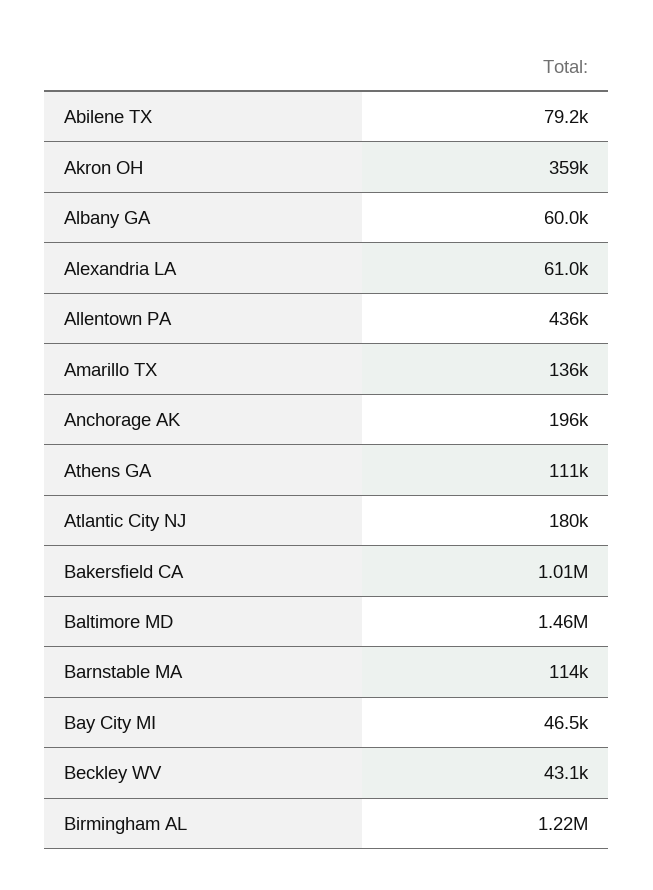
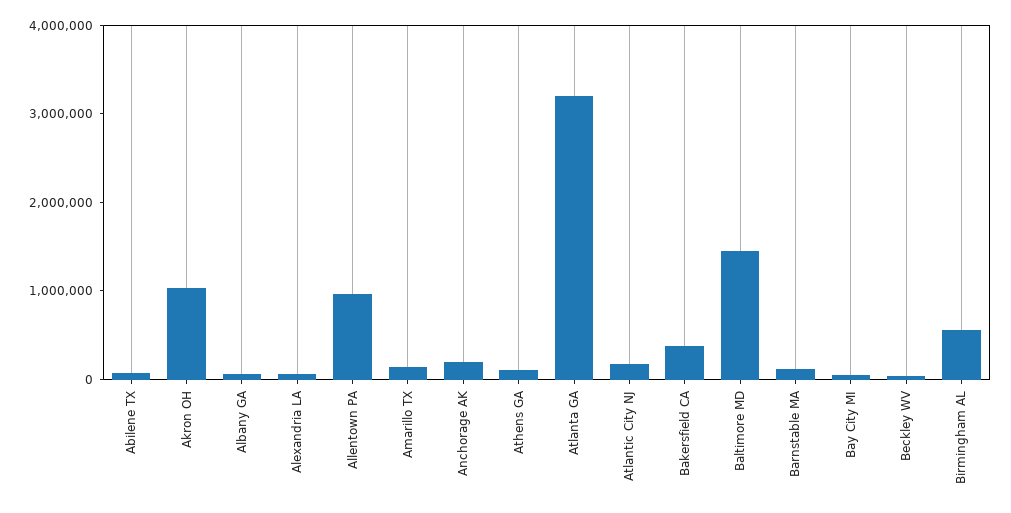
  {
    "Abilene TX": 79200,
-   "Akron OH": 359000,
+   "Akron OH": 1000000,
    "Albany GA": 60000,
    "Alexandria LA": 61000,
-   "Allentown PA": 436000,
+   "Allentown PA": 1000000,
    "Amarillo TX": 136000,
    "Anchorage AK": 196000,
    "Athens GA": 111000,
    "Atlantic City NJ": 180000,
-   "Bakersfield CA": 1010000,
+   "Bakersfield CA": 400000,
    "Baltimore MD": 1460000,
    "Barnstable MA": 114000,
    "Bay City MI": 46500,
    "Beckley WV": 43100,
-   "Birmingham AL": 1220000
+   "Birmingham AL": 600000,
+   "Atlanta GA": 3200000
  }

